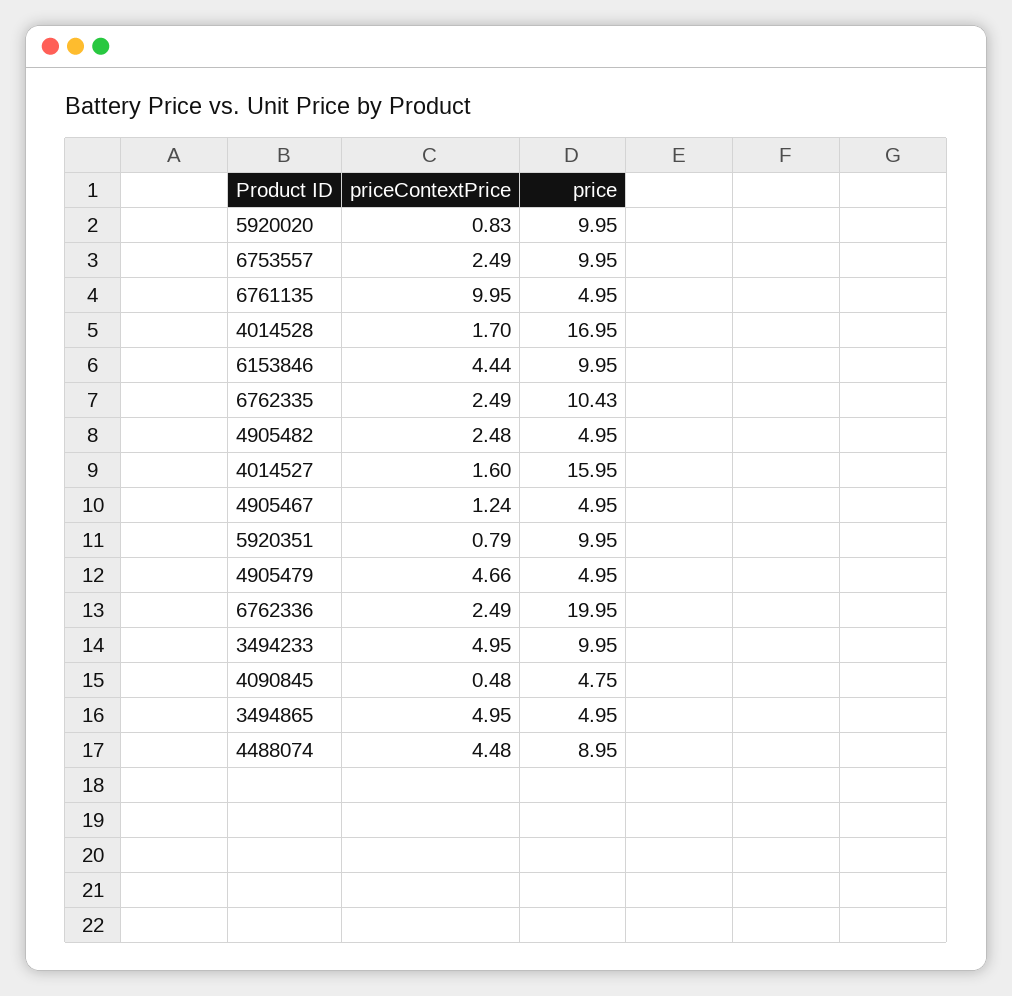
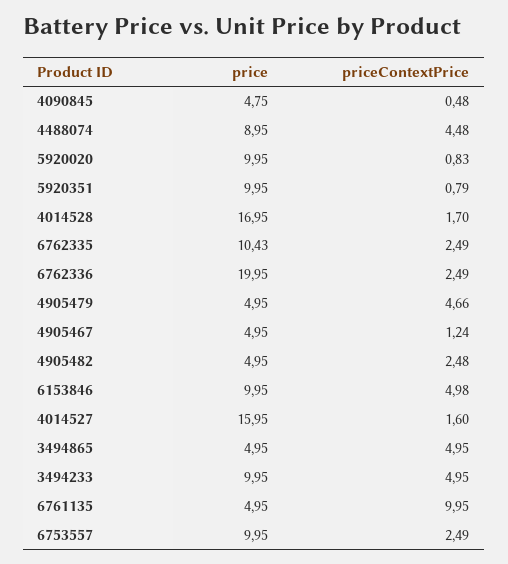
  {
    "priceContextPrice": {
      "5920020": 0.83,
      "6753557": 2.49,
      "6761135": 9.95,
      "4014528": 1.7,
-     "6153846": 4.44,
+     "6153846": 4.98,
      "6762335": 2.49,
      "4905482": 2.48,
      "4014527": 1.6,
      "4905467": 1.24,
      "5920351": 0.79,
      "4905479": 4.66,
      "6762336": 2.49,
      "3494233": 4.95,
      "4090845": 0.48,
      "3494865": 4.95,
      "4488074": 4.48
    },
    "price": {
      "5920020": 9.95,
      "6753557": 9.95,
      "6761135": 4.95,
      "4014528": 16.95,
      "6153846": 9.95,
      "6762335": 10.43,
      "4905482": 4.95,
      "4014527": 15.95,
      "4905467": 4.95,
      "5920351": 9.95,
      "4905479": 4.95,
      "6762336": 19.95,
      "3494233": 9.95,
      "4090845": 4.75,
      "3494865": 4.95,
      "4488074": 8.95
    }
  }

